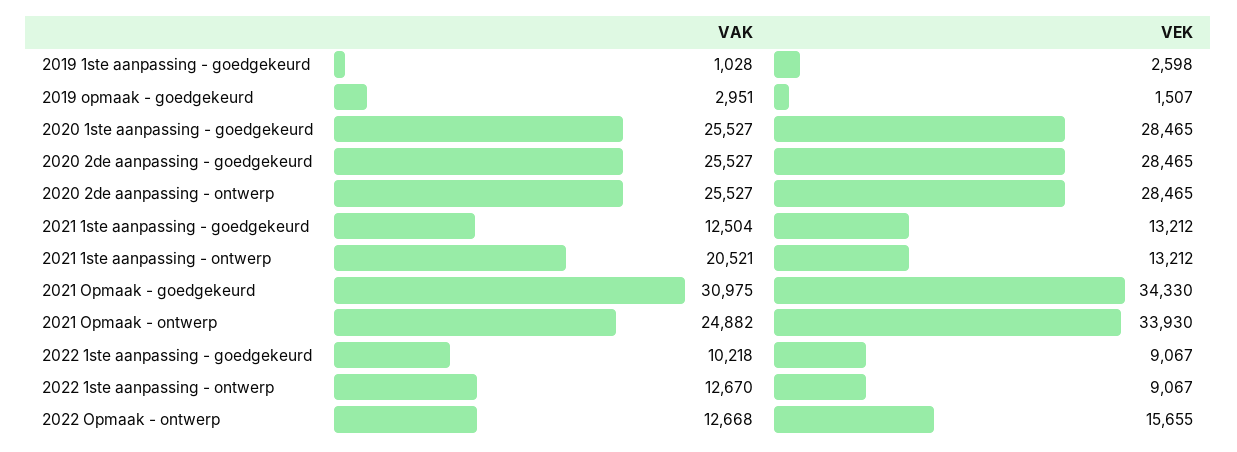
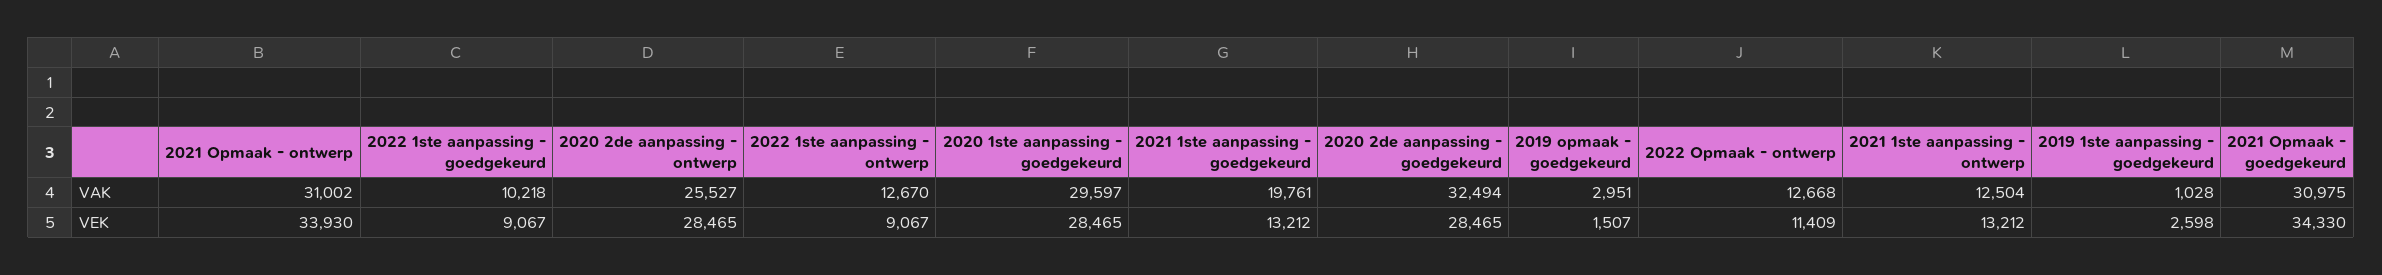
  {
    "VAK": {
      "2019 1ste aanpassing - goedgekeurd": 1028,
      "2019 opmaak - goedgekeurd": 2951,
-     "2020 1ste aanpassing - goedgekeurd": 25527,
+     "2020 1ste aanpassing - goedgekeurd": 29597,
-     "2020 2de aanpassing - goedgekeurd": 25527,
+     "2020 2de aanpassing - goedgekeurd": 32494,
      "2020 2de aanpassing - ontwerp": 25527,
-     "2021 1ste aanpassing - goedgekeurd": 12504,
+     "2021 1ste aanpassing - goedgekeurd": 19761,
-     "2021 1ste aanpassing - ontwerp": 20521,
+     "2021 1ste aanpassing - ontwerp": 12504,
      "2021 Opmaak - goedgekeurd": 30975,
-     "2021 Opmaak - ontwerp": 24882,
+     "2021 Opmaak - ontwerp": 31002,
      "2022 1ste aanpassing - goedgekeurd": 10218,
      "2022 1ste aanpassing - ontwerp": 12670,
      "2022 Opmaak - ontwerp": 12668
    },
    "VEK": {
      "2019 1ste aanpassing - goedgekeurd": 2598,
      "2019 opmaak - goedgekeurd": 1507,
      "2020 1ste aanpassing - goedgekeurd": 28465,
      "2020 2de aanpassing - goedgekeurd": 28465,
      "2020 2de aanpassing - ontwerp": 28465,
      "2021 1ste aanpassing - goedgekeurd": 13212,
      "2021 1ste aanpassing - ontwerp": 13212,
      "2021 Opmaak - goedgekeurd": 34330,
      "2021 Opmaak - ontwerp": 33930,
      "2022 1ste aanpassing - goedgekeurd": 9067,
      "2022 1ste aanpassing - ontwerp": 9067,
-     "2022 Opmaak - ontwerp": 15655
+     "2022 Opmaak - ontwerp": 11409
    }
  }

